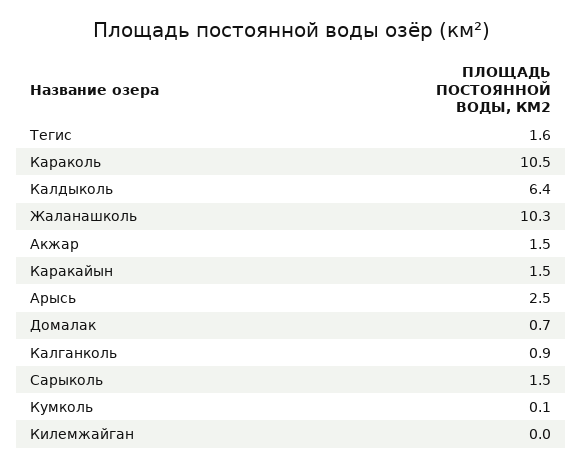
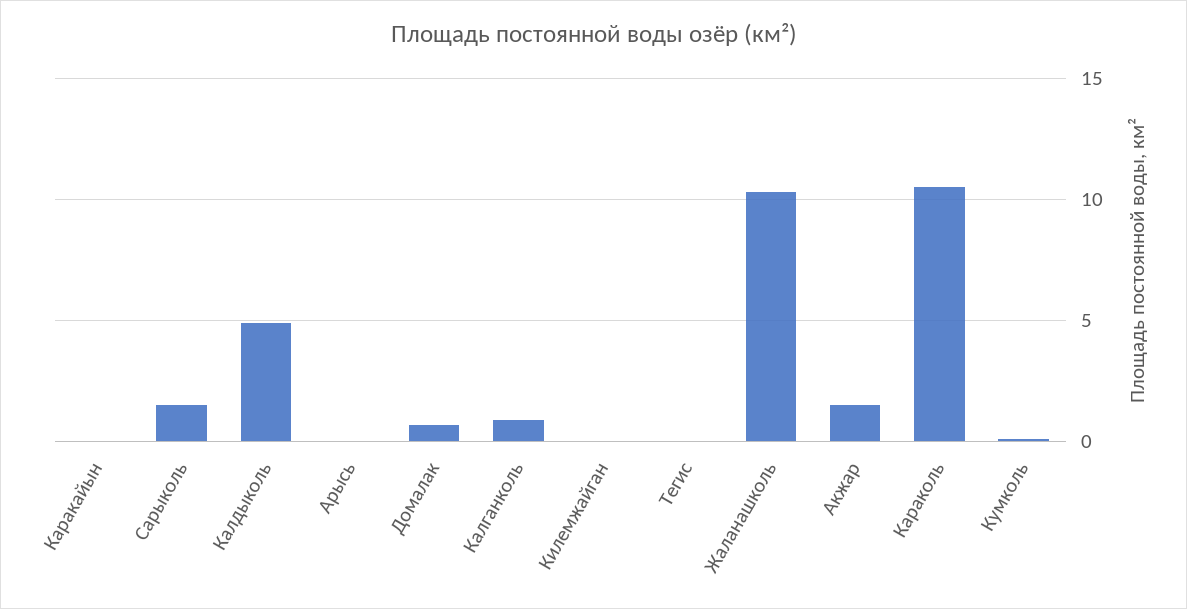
  {
-   "Тегис": 1.6,
+   "Тегис": 0,
    "Караколь": 10.5,
-   "Калдыколь": 6.4,
+   "Калдыколь": 5,
    "Жаланашколь": 10.3,
    "Акжар": 1.5,
-   "Каракайын": 1.5,
+   "Каракайын": 0,
-   "Арысь": 2.5,
+   "Арысь": 0,
    "Домалак": 0.7,
    "Калганколь": 0.9,
    "Сарыколь": 1.5,
    "Кумколь": 0.1,
    "Килемжайган": 0
  }

